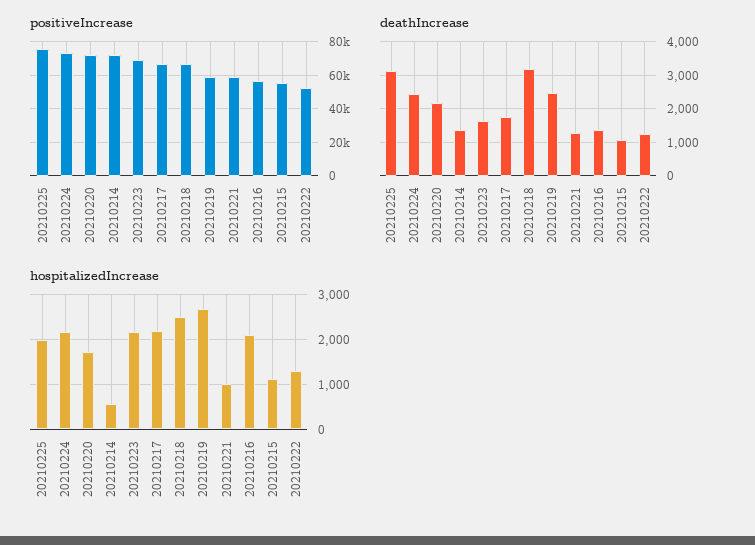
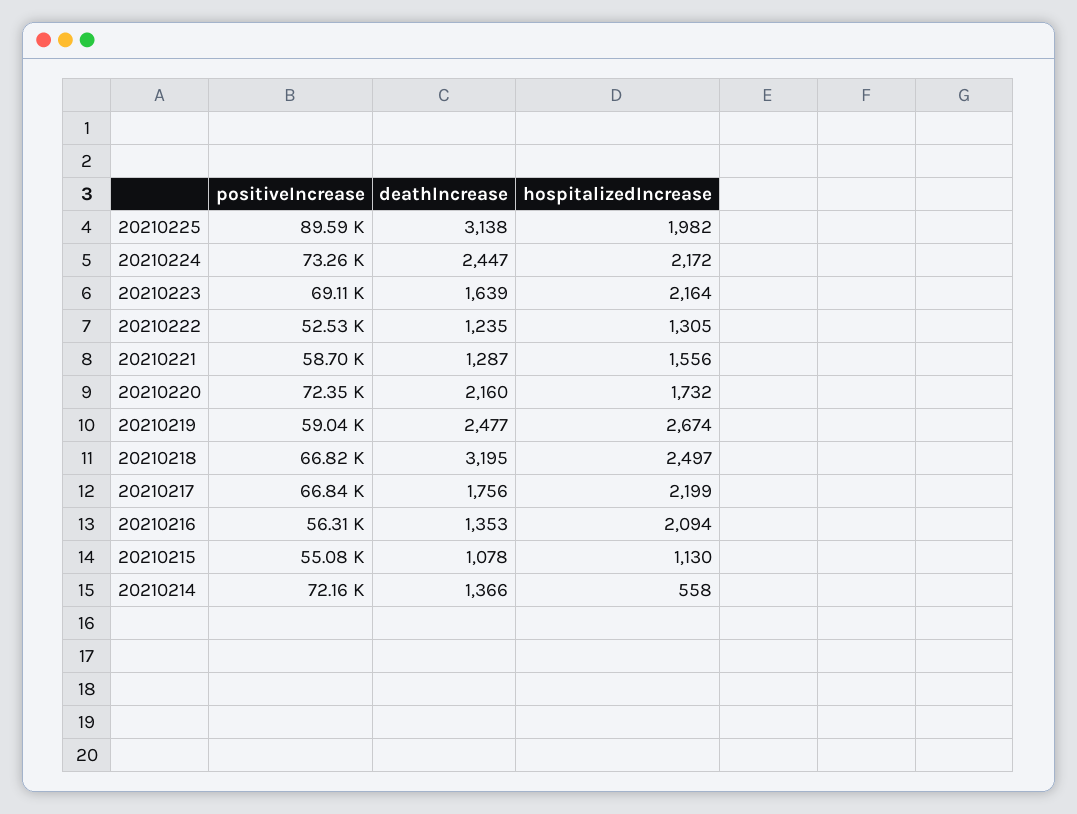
  {
    "positiveIncrease": {
-     "20210225": 75000,
+     "20210225": 89590,
      "20210224": 73260,
      "20210220": 72350,
      "20210214": 72160,
      "20210223": 69110,
      "20210217": 66840,
      "20210218": 66820,
      "20210219": 59040,
      "20210221": 58700,
      "20210216": 56310,
      "20210215": 55080,
      "20210222": 52530
    },
    "deathIncrease": {
      "20210225": 3138,
      "20210224": 2447,
      "20210220": 2160,
      "20210214": 1366,
      "20210223": 1639,
      "20210217": 1756,
      "20210218": 3195,
      "20210219": 2477,
      "20210221": 1287,
      "20210216": 1353,
      "20210215": 1078,
      "20210222": 1235
    },
    "hospitalizedIncrease": {
      "20210225": 1982,
      "20210224": 2172,
      "20210220": 1732,
      "20210214": 558,
      "20210223": 2164,
      "20210217": 2199,
      "20210218": 2497,
      "20210219": 2674,
-     "20210221": 1000,
+     "20210221": 1556,
      "20210216": 2094,
      "20210215": 1130,
      "20210222": 1305
    }
  }

